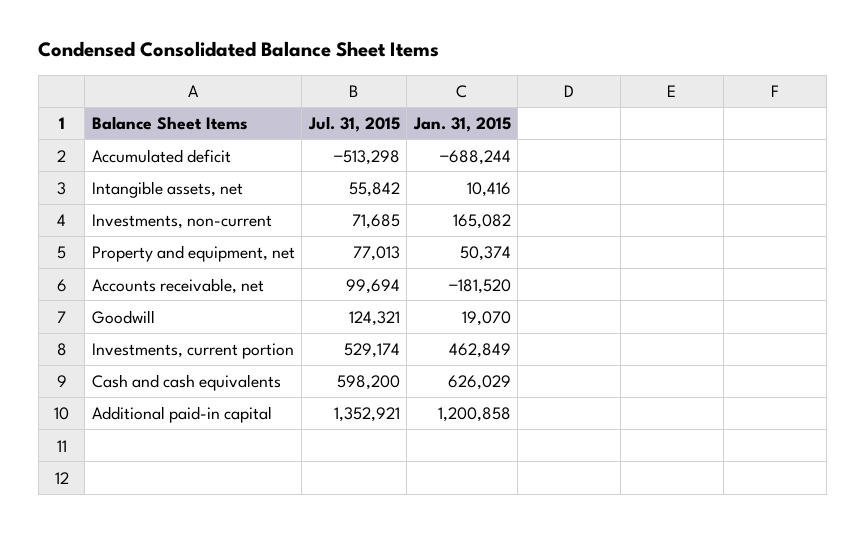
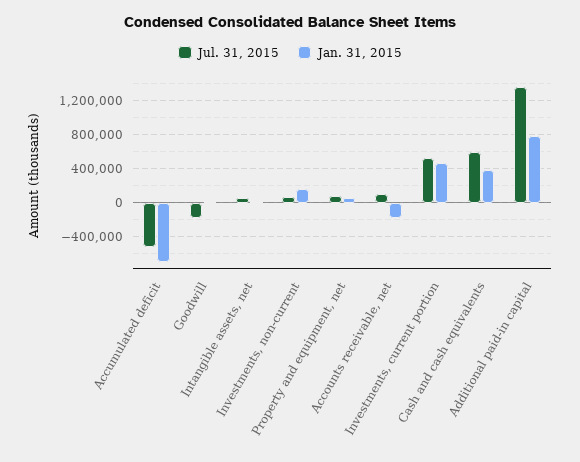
  {
    "Jul. 31, 2015": {
      "Accumulated deficit": -513298,
      "Intangible assets, net": 55842,
      "Investments, non-current": 71685,
      "Property and equipment, net": 77013,
      "Accounts receivable, net": 99694,
-     "Goodwill": 124321,
+     "Goodwill": -200000,
      "Investments, current portion": 529174,
      "Cash and cash equivalents": 598200,
      "Additional paid-in capital": 1352921
    },
    "Jan. 31, 2015": {
      "Accumulated deficit": -688244,
      "Intangible assets, net": 10416,
      "Investments, non-current": 165082,
      "Property and equipment, net": 50374,
      "Accounts receivable, net": -181520,
      "Goodwill": 19070,
      "Investments, current portion": 462849,
-     "Cash and cash equivalents": 626029,
+     "Cash and cash equivalents": 400000,
-     "Additional paid-in capital": 1200858
+     "Additional paid-in capital": 800000
    }
  }

